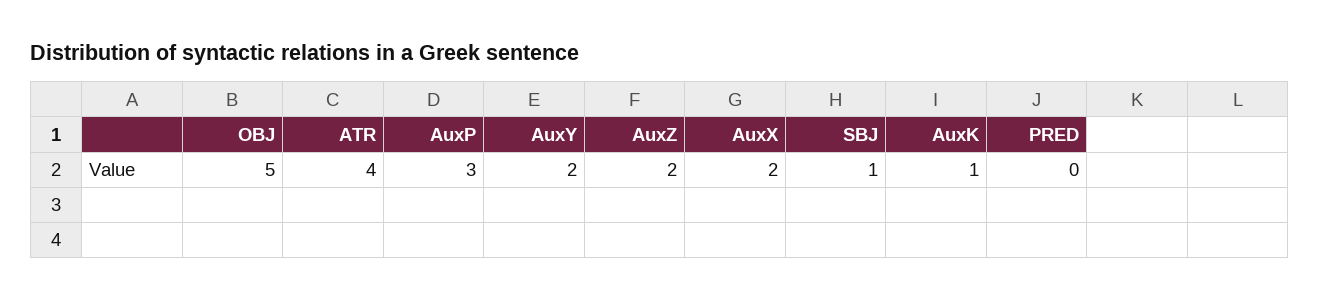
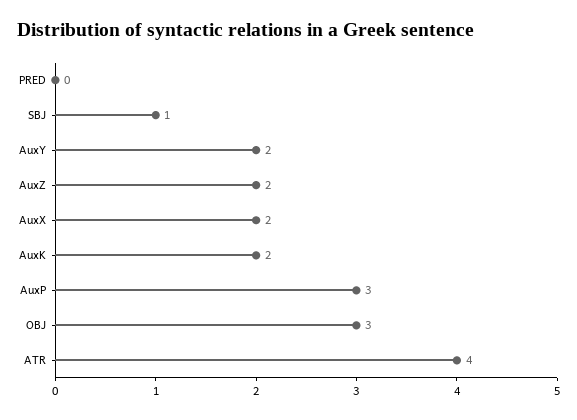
  {
-   "OBJ": 5,
+   "OBJ": 3,
    "ATR": 4,
    "AuxP": 3,
    "AuxY": 2,
    "AuxZ": 2,
    "AuxX": 2,
    "SBJ": 1,
-   "AuxK": 1,
+   "AuxK": 2,
    "PRED": 0
  }

